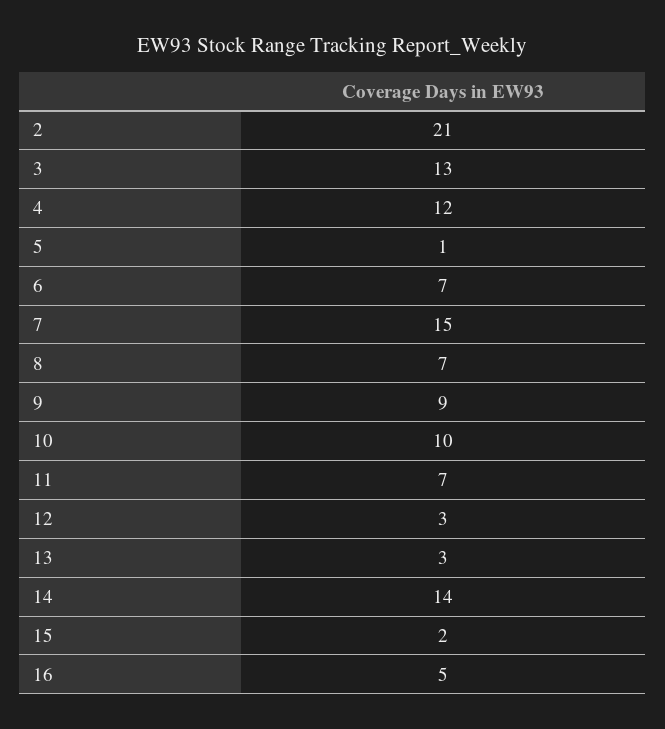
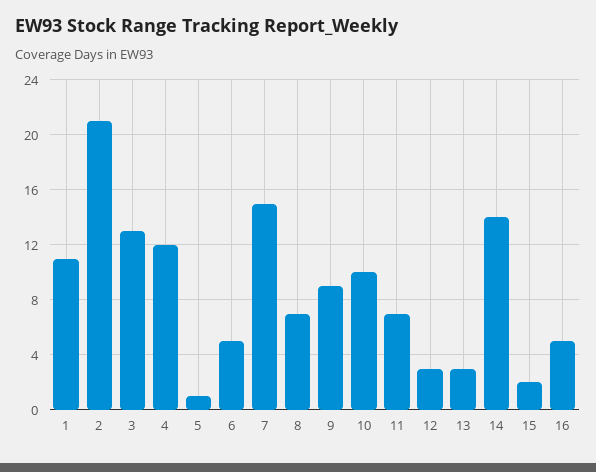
  {
    "2": 21,
    "3": 13,
    "4": 12,
    "5": 1,
-   "6": 7,
+   "6": 5,
    "7": 15,
    "8": 7,
    "9": 9,
    "10": 10,
    "11": 7,
    "12": 3,
    "13": 3,
    "14": 14,
    "15": 2,
-   "16": 5
+   "16": 5,
+   "1": 11
  }

